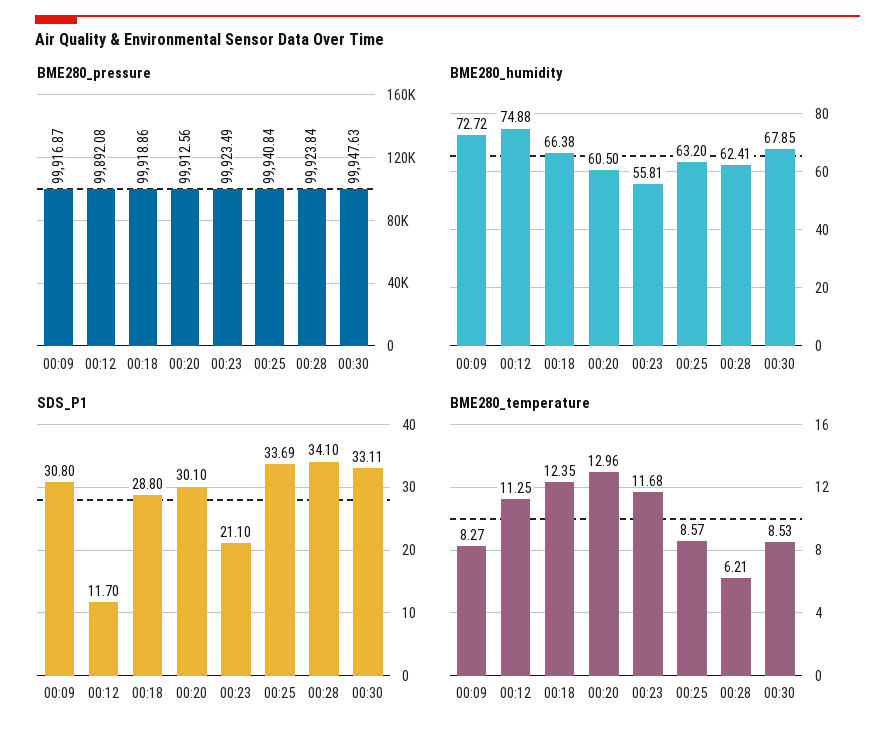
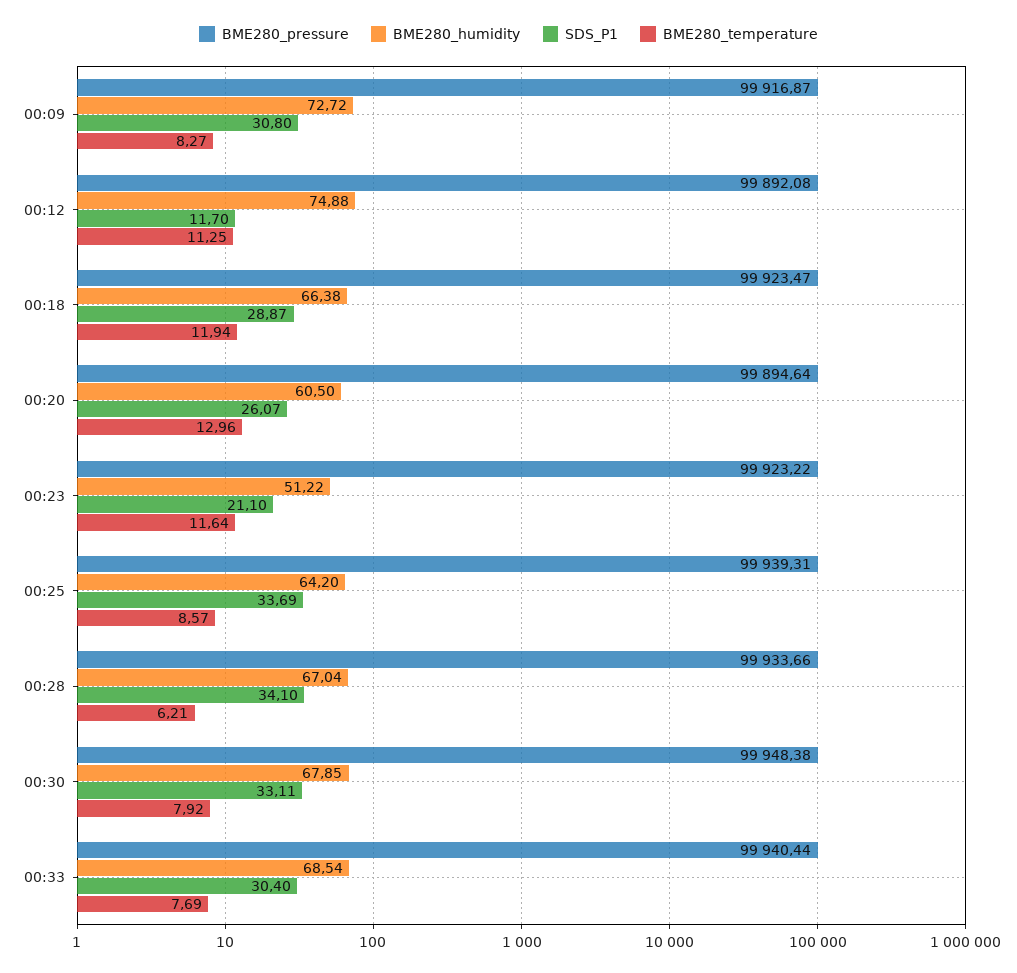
  {
    "BME280_pressure": {
      "00:09": 99916.87,
      "00:12": 99892.08,
-     "00:18": 99918.86,
+     "00:18": 99923.47,
-     "00:20": 99912.56,
+     "00:20": 99894.64,
-     "00:23": 99923.49,
+     "00:23": 99923.22,
-     "00:25": 99940.84,
+     "00:25": 99939.31,
-     "00:28": 99923.84,
+     "00:28": 99933.66,
-     "00:30": 99947.63
+     "00:30": 99948.38,
+     "00:33": 99940.44
    },
    "BME280_humidity": {
      "00:09": 72.72,
      "00:12": 74.88,
      "00:18": 66.38,
      "00:20": 60.5,
-     "00:23": 55.81,
+     "00:23": 51.22,
-     "00:25": 63.2,
+     "00:25": 64.2,
-     "00:28": 62.41,
+     "00:28": 67.04,
-     "00:30": 67.85
+     "00:30": 67.85,
+     "00:33": 68.54
    },
    "SDS_P1": {
      "00:09": 30.8,
      "00:12": 11.7,
-     "00:18": 28.8,
+     "00:18": 28.87,
-     "00:20": 30.1,
+     "00:20": 26.07,
      "00:23": 21.1,
      "00:25": 33.69,
      "00:28": 34.1,
-     "00:30": 33.11
+     "00:30": 33.11,
+     "00:33": 30.4
    },
    "BME280_temperature": {
      "00:09": 8.27,
      "00:12": 11.25,
-     "00:18": 12.35,
+     "00:18": 11.94,
      "00:20": 12.96,
-     "00:23": 11.68,
+     "00:23": 11.64,
      "00:25": 8.57,
      "00:28": 6.21,
-     "00:30": 8.53
+     "00:30": 7.92,
+     "00:33": 7.69
    }
  }

